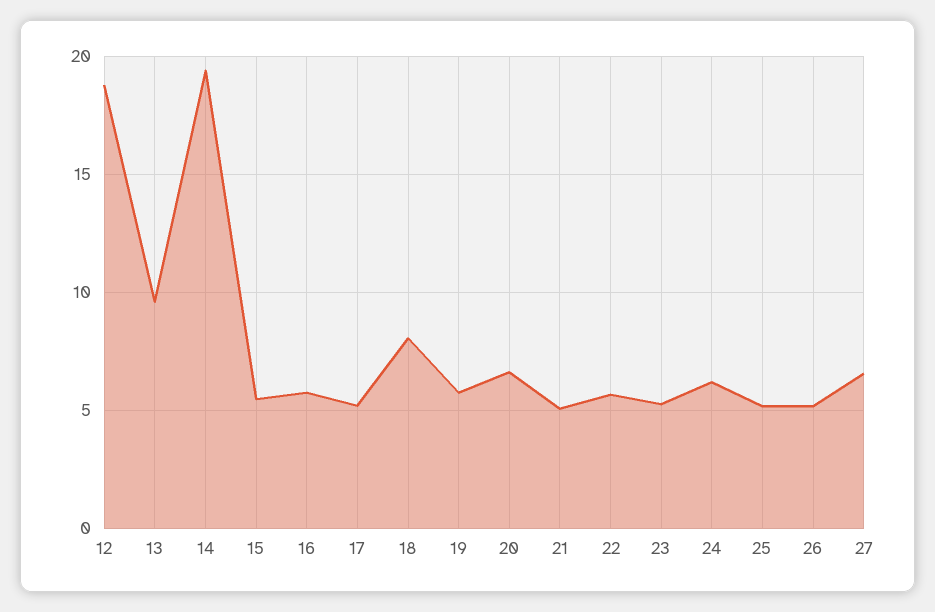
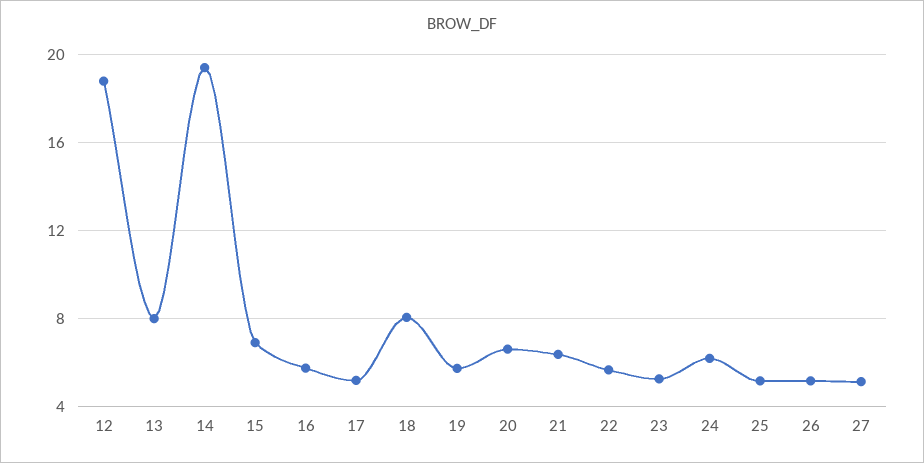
  {
    "12": 19,
-   "13": 9.5,
+   "13": 8,
    "14": 19.5,
-   "15": 5.5,
+   "15": 7,
    "16": 6,
    "17": 5,
    "18": 8,
    "19": 5.5,
    "20": 6.5,
-   "21": 5,
+   "21": 6.5,
    "22": 5.5,
    "23": 5.5,
    "24": 6,
    "25": 5,
    "26": 5,
-   "27": 6.5
+   "27": 5
  }

